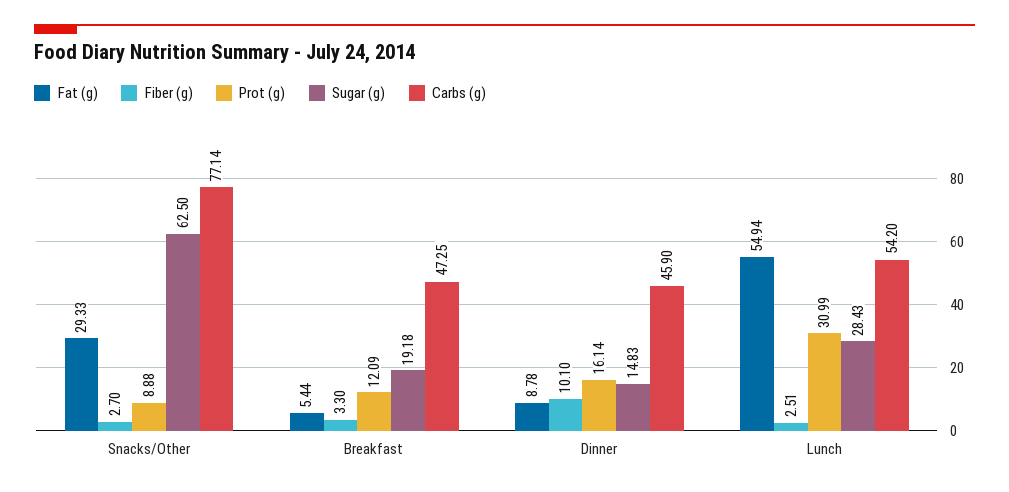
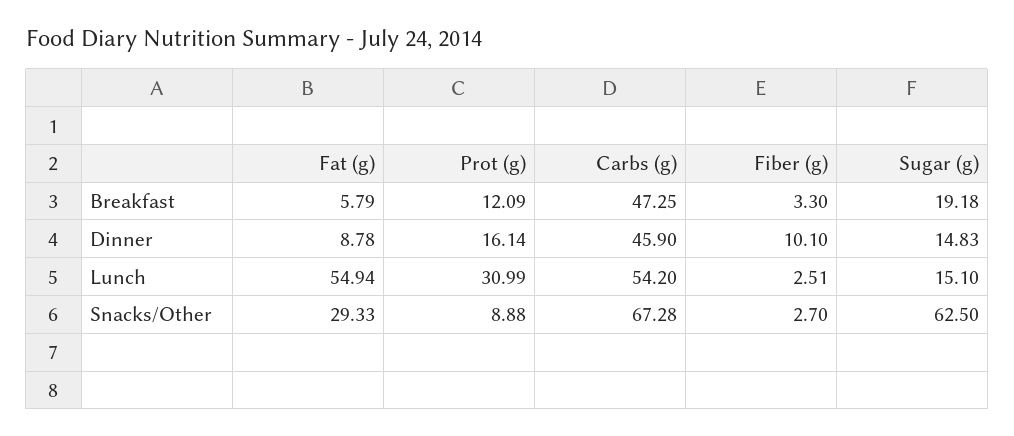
  {
    "Fat (g)": {
      "Snacks/Other": 29.33,
-     "Breakfast": 5.44,
+     "Breakfast": 5.79,
      "Dinner": 8.78,
      "Lunch": 54.94
    },
    "Fiber (g)": {
      "Snacks/Other": 2.7,
      "Breakfast": 3.3,
      "Dinner": 10.1,
      "Lunch": 2.51
    },
    "Prot (g)": {
      "Snacks/Other": 8.88,
      "Breakfast": 12.09,
      "Dinner": 16.14,
      "Lunch": 30.99
    },
    "Sugar (g)": {
      "Snacks/Other": 62.5,
      "Breakfast": 19.18,
      "Dinner": 14.83,
-     "Lunch": 28.43
+     "Lunch": 15.1
    },
    "Carbs (g)": {
-     "Snacks/Other": 77.14,
+     "Snacks/Other": 67.28,
      "Breakfast": 47.25,
      "Dinner": 45.9,
      "Lunch": 54.2
    }
  }

